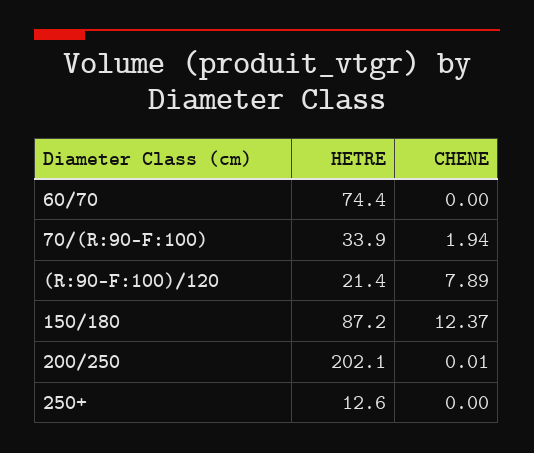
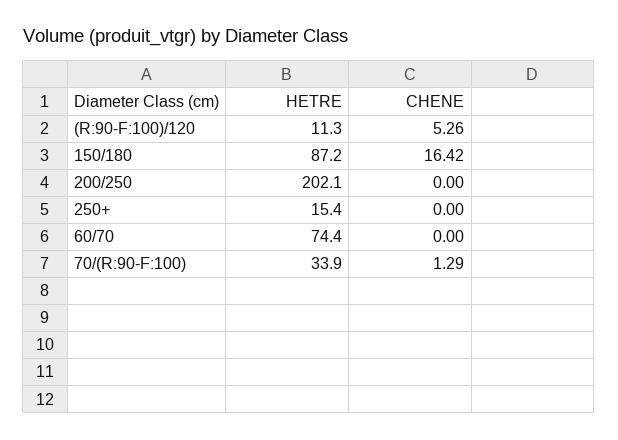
  {
    "HETRE": {
      "60/70": 74.4,
      "70/(R:90-F:100)": 33.9,
-     "(R:90-F:100)/120": 21.4,
+     "(R:90-F:100)/120": 11.3,
      "150/180": 87.2,
      "200/250": 202.1,
-     "250+": 12.6
+     "250+": 15.4
    },
    "CHENE": {
      "60/70": 0,
-     "70/(R:90-F:100)": 1.94,
+     "70/(R:90-F:100)": 1.29,
-     "(R:90-F:100)/120": 7.89,
+     "(R:90-F:100)/120": 5.26,
-     "150/180": 12.37,
+     "150/180": 16.42,
-     "200/250": 0.01,
+     "200/250": 0,
      "250+": 0
    }
  }

